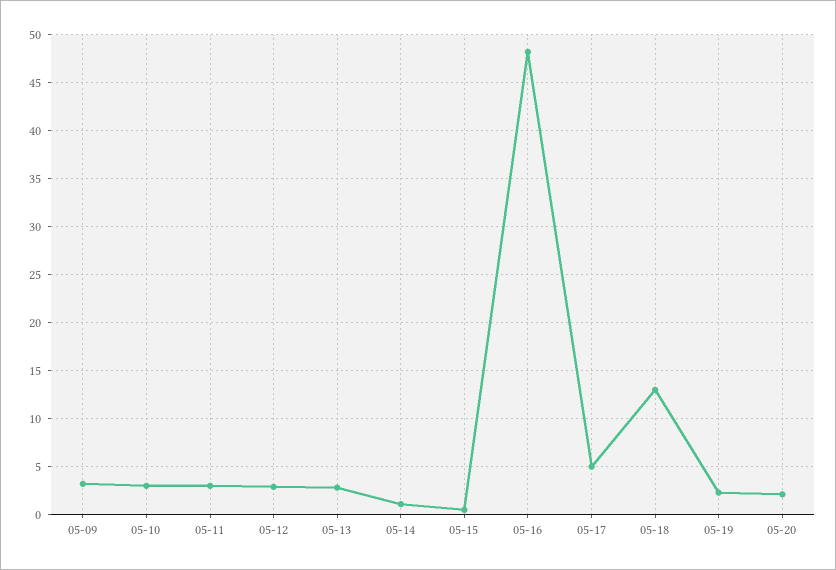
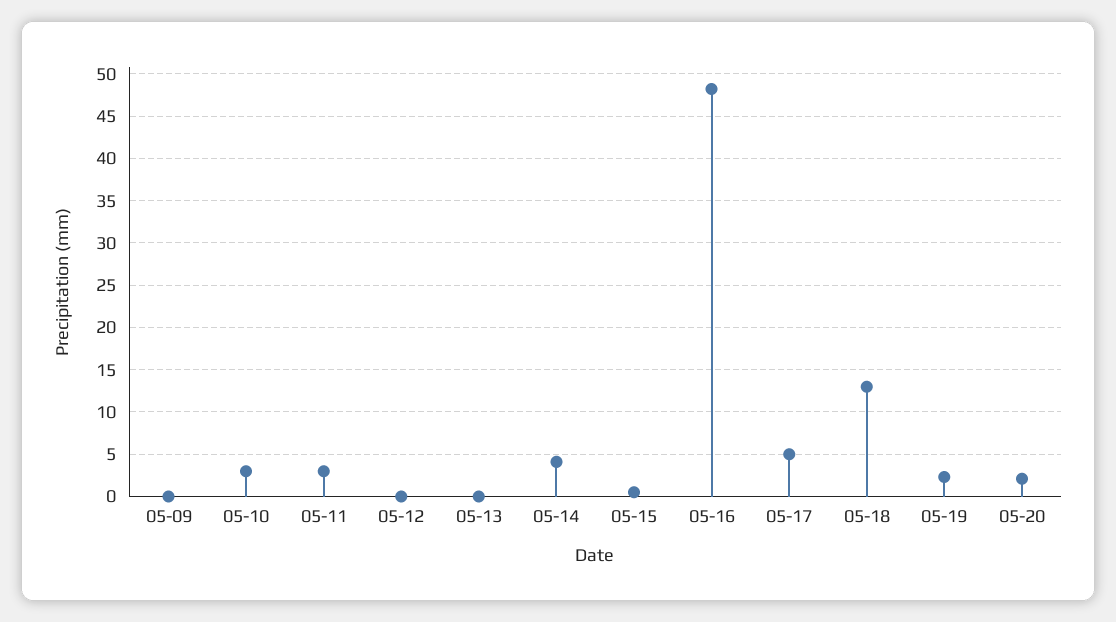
  {
-   "05-09": 3,
+   "05-09": 0,
    "05-10": 3,
    "05-11": 3,
-   "05-12": 3,
+   "05-12": 0,
-   "05-13": 3,
+   "05-13": 0,
-   "05-14": 1,
+   "05-14": 4,
    "05-15": 1,
    "05-16": 48,
    "05-17": 5,
    "05-18": 13,
    "05-19": 2,
    "05-20": 2
  }

